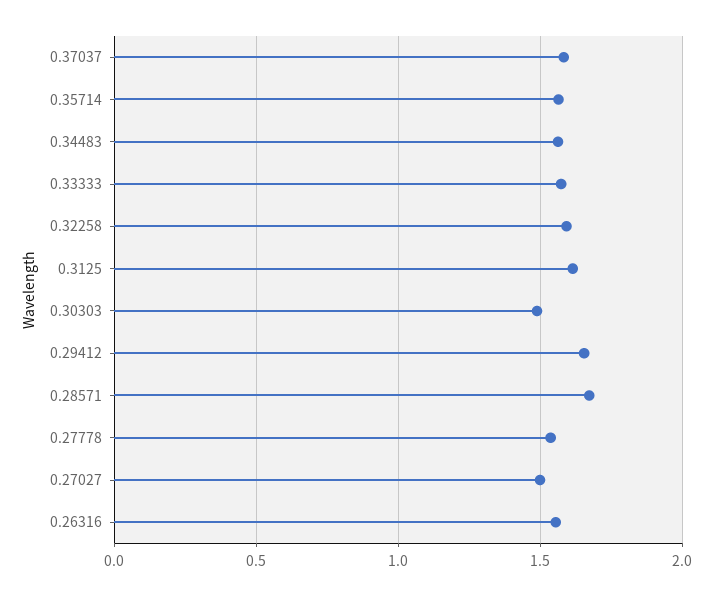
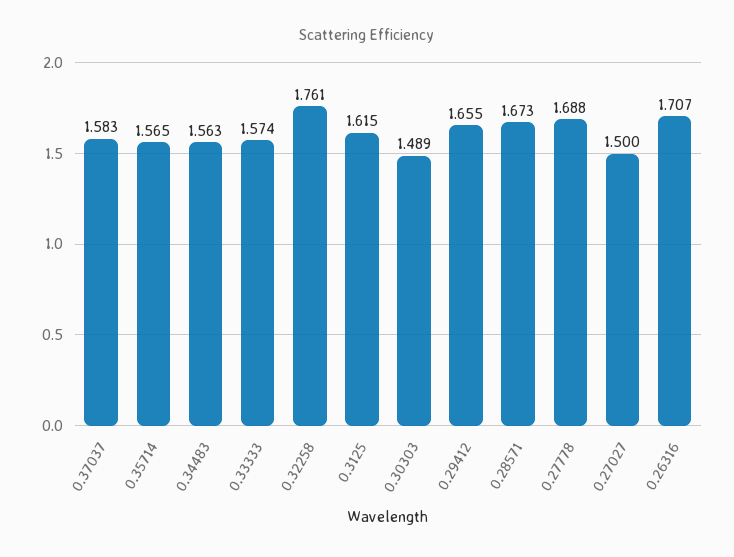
  {
    "0.37037": 1.583,
    "0.35714": 1.565,
    "0.34483": 1.563,
    "0.33333": 1.574,
-   "0.32258": 1.6,
+   "0.32258": 1.761,
    "0.3125": 1.615,
    "0.30303": 1.489,
    "0.29412": 1.655,
    "0.28571": 1.673,
-   "0.27778": 1.55,
+   "0.27778": 1.688,
    "0.27027": 1.5,
-   "0.26316": 1.55
+   "0.26316": 1.707
  }

